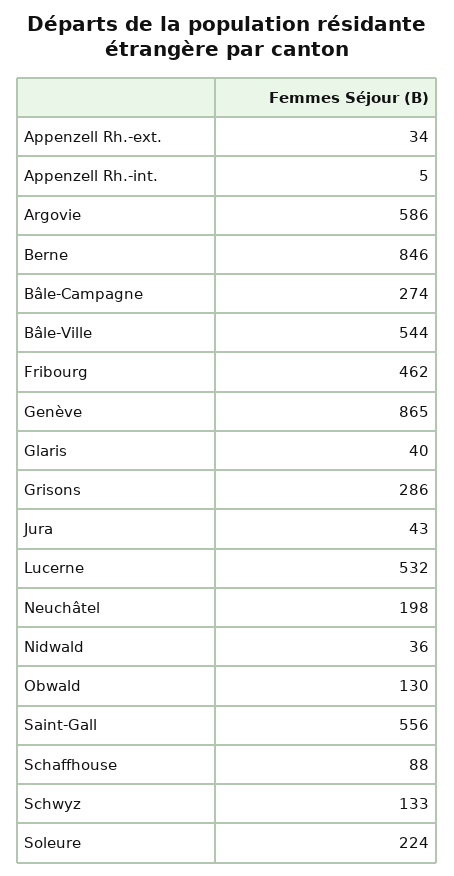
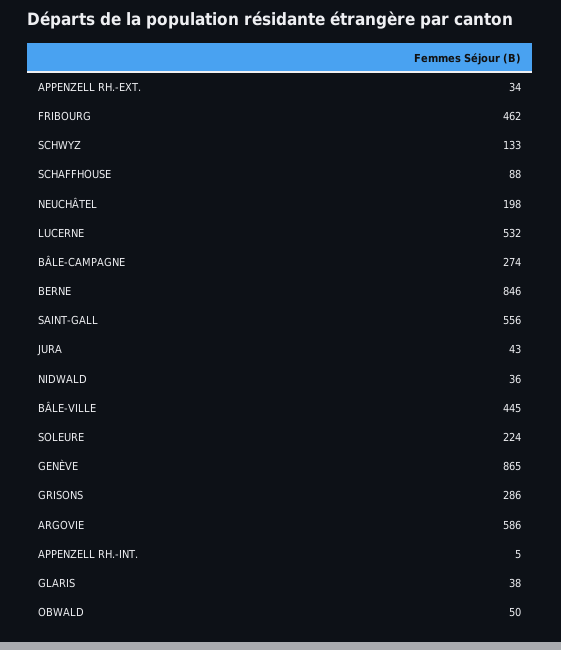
  {
    "Appenzell Rh.-ext.": 34,
    "Appenzell Rh.-int.": 5,
    "Argovie": 586,
    "Berne": 846,
    "Bâle-Campagne": 274,
-   "Bâle-Ville": 544,
+   "Bâle-Ville": 445,
    "Fribourg": 462,
    "Genève": 865,
-   "Glaris": 40,
+   "Glaris": 38,
    "Grisons": 286,
    "Jura": 43,
    "Lucerne": 532,
    "Neuchâtel": 198,
    "Nidwald": 36,
-   "Obwald": 130,
+   "Obwald": 50,
    "Saint-Gall": 556,
    "Schaffhouse": 88,
    "Schwyz": 133,
    "Soleure": 224
  }

